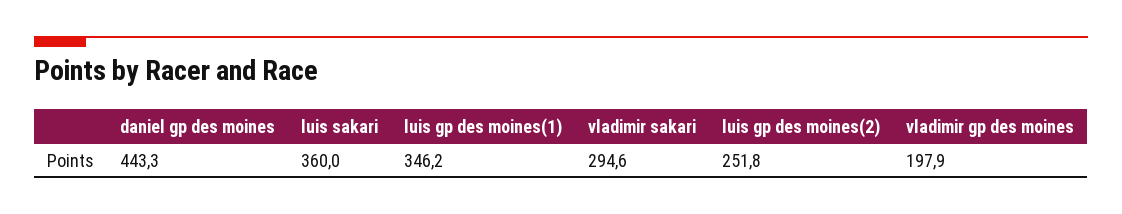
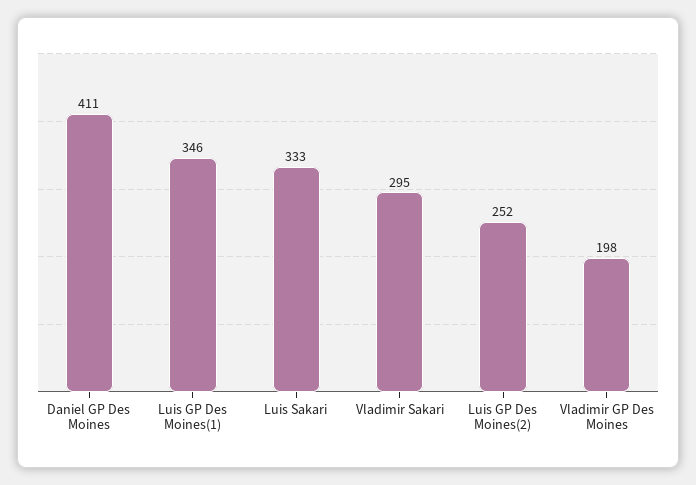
  {
-   "daniel gp des moines": 443.3,
+   "daniel gp des moines": 411,
-   "luis sakari": 360,
+   "luis sakari": 333,
    "luis gp des moines(1)": 346.2,
    "vladimir sakari": 294.6,
    "luis gp des moines(2)": 251.8,
    "vladimir gp des moines": 197.9
  }

